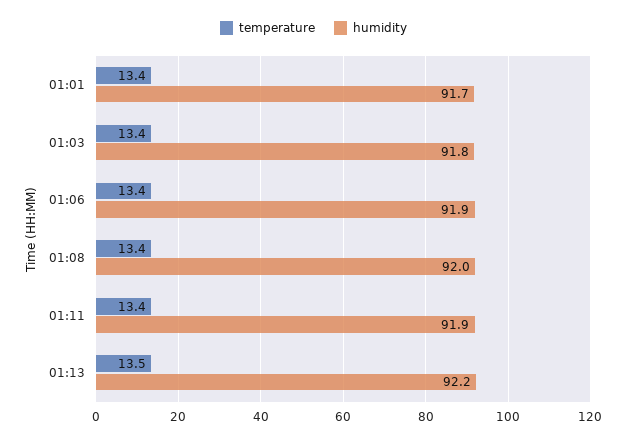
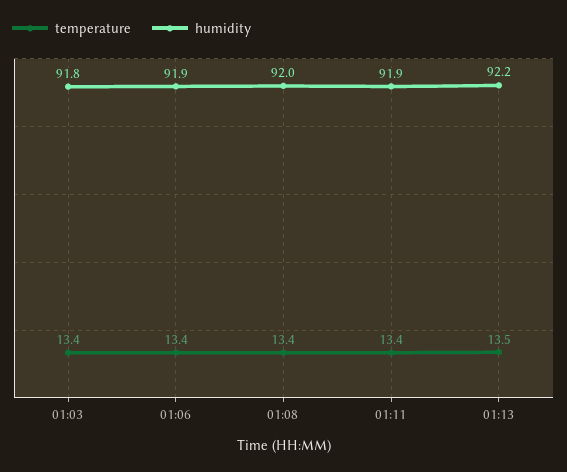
  {
    "temperature": {
-     "01:01": 13.4,
      "01:03": 13.4,
      "01:06": 13.4,
      "01:08": 13.4,
      "01:11": 13.4,
      "01:13": 13.5
    },
    "humidity": {
-     "01:01": 91.7,
      "01:03": 91.8,
      "01:06": 91.9,
      "01:08": 92,
      "01:11": 91.9,
      "01:13": 92.2
    }
  }

